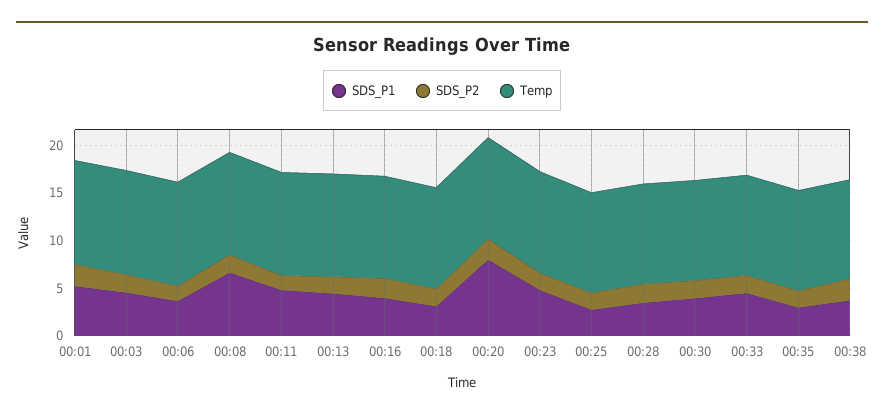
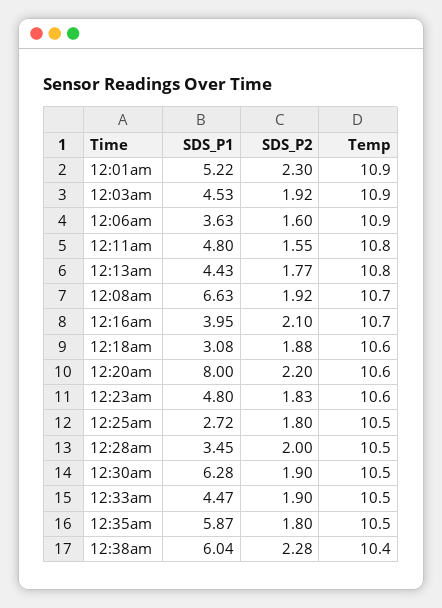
  {
    "SDS_P1": {
      "00:01": 5.22,
      "00:03": 4.53,
      "00:06": 3.63,
      "00:08": 6.63,
      "00:11": 4.8,
      "00:13": 4.43,
      "00:16": 3.95,
      "00:18": 3.08,
      "00:20": 8,
      "00:23": 4.8,
      "00:25": 2.72,
      "00:28": 3.45,
-     "00:30": 4,
+     "00:30": 6.28,
      "00:33": 4.47,
-     "00:35": 3,
+     "00:35": 5.87,
-     "00:38": 4
+     "00:38": 6.04
    },
    "SDS_P2": {
      "00:01": 2.3,
      "00:03": 1.92,
      "00:06": 1.6,
      "00:08": 1.92,
      "00:11": 1.55,
      "00:13": 1.77,
      "00:16": 2.1,
      "00:18": 1.88,
      "00:20": 2.2,
      "00:23": 1.83,
      "00:25": 1.8,
      "00:28": 2,
      "00:30": 1.9,
      "00:33": 1.9,
      "00:35": 1.8,
      "00:38": 2.28
    },
    "Temp": {
      "00:01": 10.9,
      "00:03": 10.9,
      "00:06": 10.9,
      "00:08": 10.7,
      "00:11": 10.8,
      "00:13": 10.8,
      "00:16": 10.7,
      "00:18": 10.6,
      "00:20": 10.6,
      "00:23": 10.6,
      "00:25": 10.5,
      "00:28": 10.5,
      "00:30": 10.5,
      "00:33": 10.5,
      "00:35": 10.5,
      "00:38": 10.4
    }
  }

